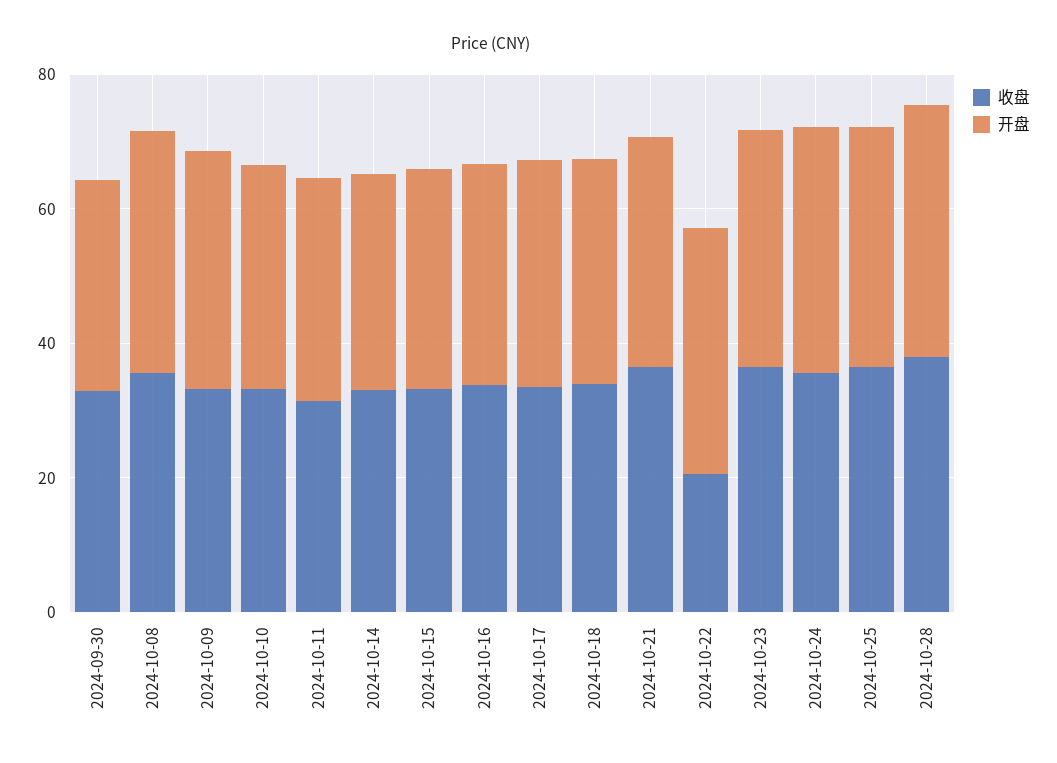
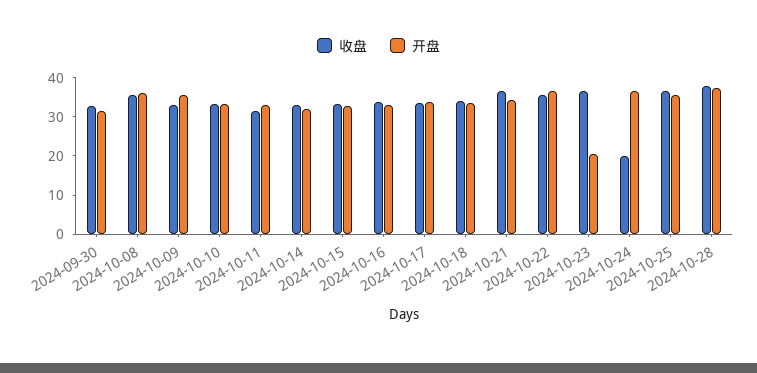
  {
    "收盘": {
      "2024-09-30": 32.5,
      "2024-10-08": 35,
      "2024-10-09": 32.5,
      "2024-10-10": 32.5,
      "2024-10-11": 32.5,
      "2024-10-14": 32.5,
      "2024-10-15": 32.5,
      "2024-10-16": 32.5,
      "2024-10-17": 32.5,
      "2024-10-18": 35,
      "2024-10-21": 37.5,
-     "2024-10-22": 20,
+     "2024-10-22": 35,
      "2024-10-23": 37.5,
-     "2024-10-24": 35,
+     "2024-10-24": 20,
      "2024-10-25": 37.5,
      "2024-10-28": 37.5
    },
    "开盘": {
      "2024-09-30": 32.5,
      "2024-10-08": 35,
      "2024-10-09": 35,
      "2024-10-10": 32.5,
      "2024-10-11": 32.5,
      "2024-10-14": 32.5,
      "2024-10-15": 32.5,
      "2024-10-16": 32.5,
      "2024-10-17": 32.5,
      "2024-10-18": 32.5,
      "2024-10-21": 35,
      "2024-10-22": 37.5,
-     "2024-10-23": 35,
+     "2024-10-23": 20,
      "2024-10-24": 37.5,
      "2024-10-25": 35,
      "2024-10-28": 37.5
    }
  }

